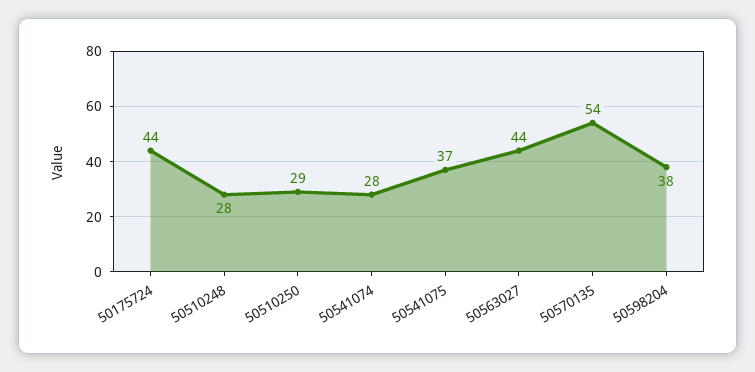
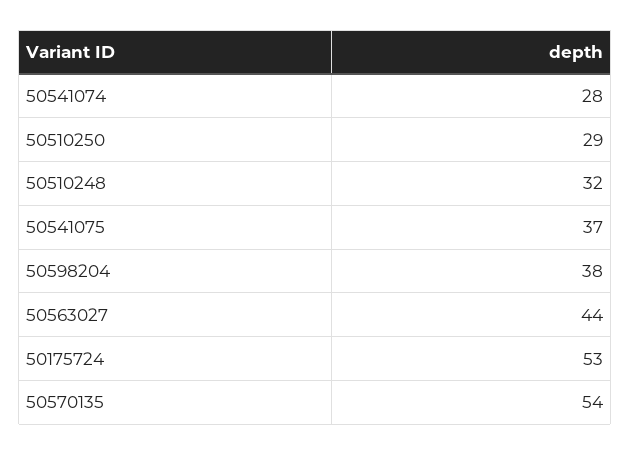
  {
-   "50175724": 44,
+   "50175724": 53,
-   "50510248": 28,
+   "50510248": 32,
    "50510250": 29,
    "50541074": 28,
    "50541075": 37,
    "50563027": 44,
    "50570135": 54,
    "50598204": 38
  }

